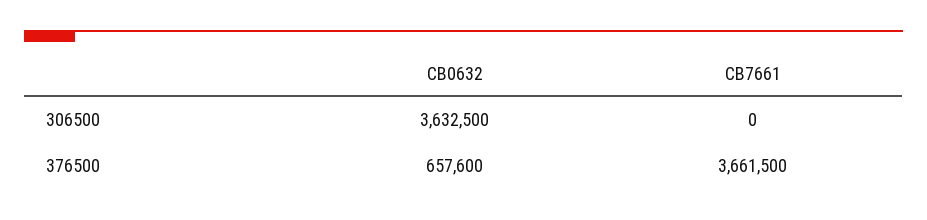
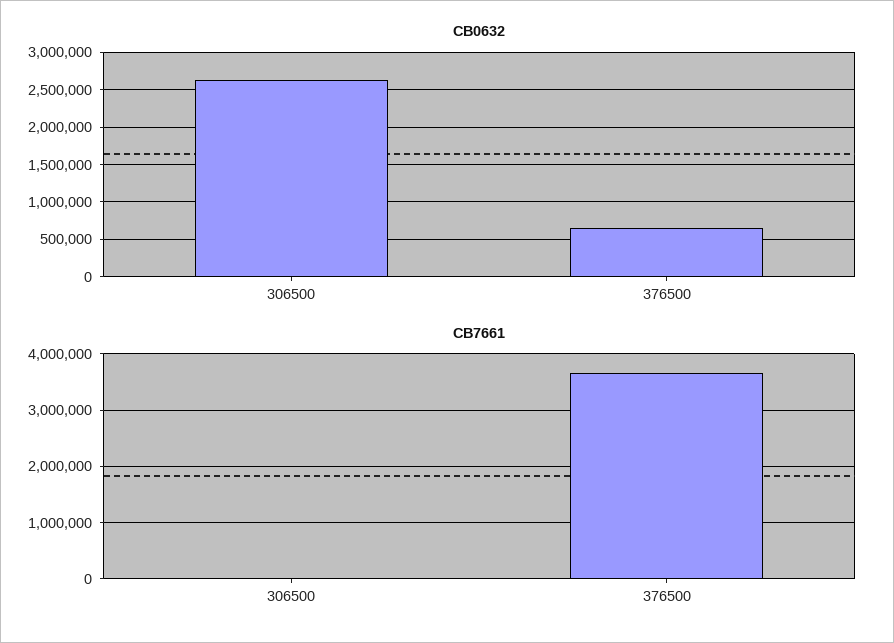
  {
    "CB0632": {
-     "306500": 3632500,
+     "306500": 2600000,
      "376500": 657600
    },
    "CB7661": {
      "306500": 0,
      "376500": 3661500
    }
  }

